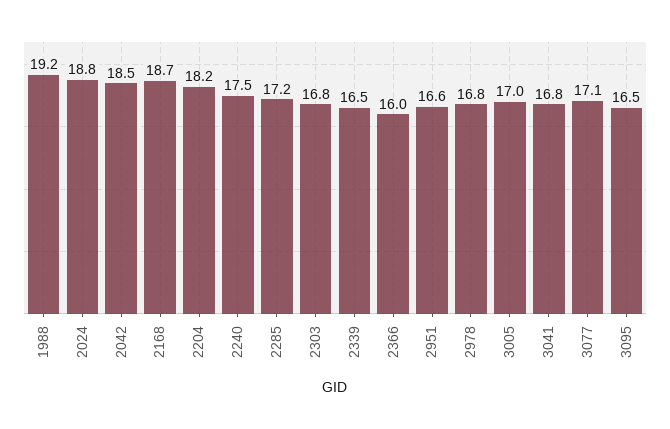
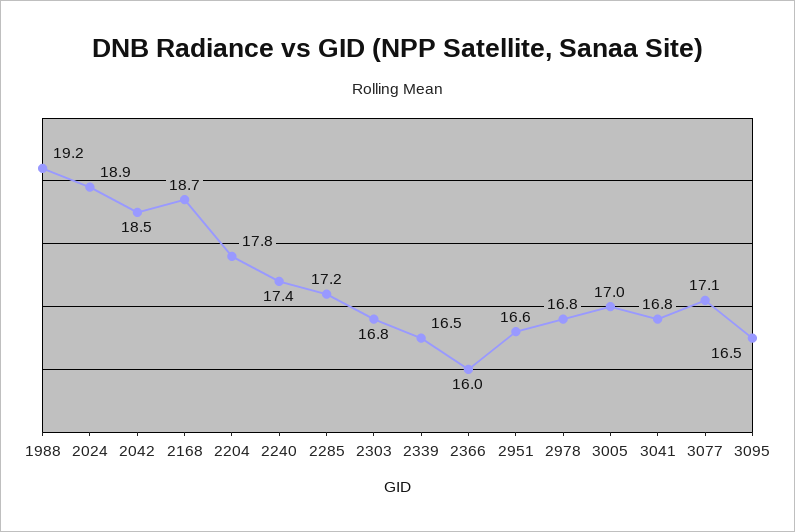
  {
    "1988": 19.2,
-   "2024": 18.8,
+   "2024": 18.9,
    "2042": 18.5,
    "2168": 18.7,
-   "2204": 18.2,
+   "2204": 17.8,
-   "2240": 17.5,
+   "2240": 17.4,
    "2285": 17.2,
    "2303": 16.8,
    "2339": 16.5,
    "2366": 16,
    "2951": 16.6,
    "2978": 16.8,
    "3005": 17,
    "3041": 16.8,
    "3077": 17.1,
    "3095": 16.5
  }

